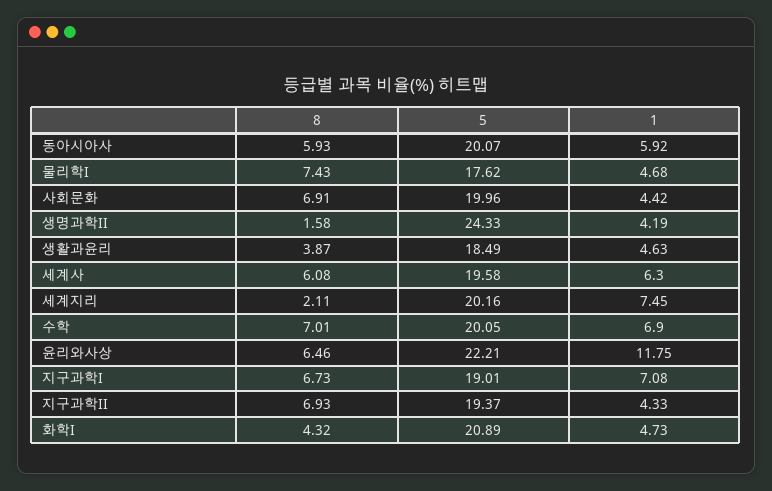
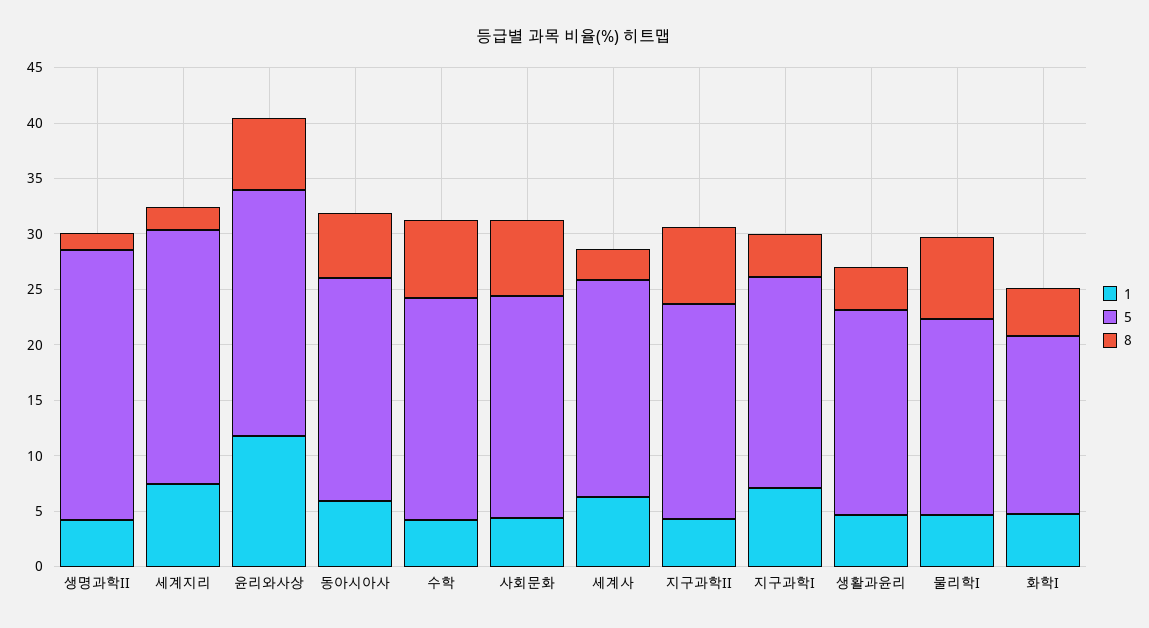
  {
    "8": {
      "동아시아사": 5.93,
      "물리학I": 7.43,
      "사회문화": 6.91,
      "생명과학II": 1.58,
      "생활과윤리": 3.87,
-     "세계사": 6.08,
+     "세계사": 3,
      "세계지리": 2.11,
      "수학": 7.01,
      "윤리와사상": 6.46,
-     "지구과학I": 6.73,
+     "지구과학I": 4,
      "지구과학II": 6.93,
      "화학I": 4.32
    },
    "5": {
      "동아시아사": 20.07,
      "물리학I": 17.62,
      "사회문화": 19.96,
      "생명과학II": 24.33,
      "생활과윤리": 18.49,
      "세계사": 19.58,
-     "세계지리": 20.16,
+     "세계지리": 23,
      "수학": 20.05,
      "윤리와사상": 22.21,
      "지구과학I": 19.01,
      "지구과학II": 19.37,
-     "화학I": 20.89
+     "화학I": 16
    },
    "1": {
      "동아시아사": 5.92,
      "물리학I": 4.68,
      "사회문화": 4.42,
      "생명과학II": 4.19,
      "생활과윤리": 4.63,
      "세계사": 6.3,
      "세계지리": 7.45,
-     "수학": 6.9,
+     "수학": 4,
      "윤리와사상": 11.75,
      "지구과학I": 7.08,
      "지구과학II": 4.33,
      "화학I": 4.73
    }
  }

